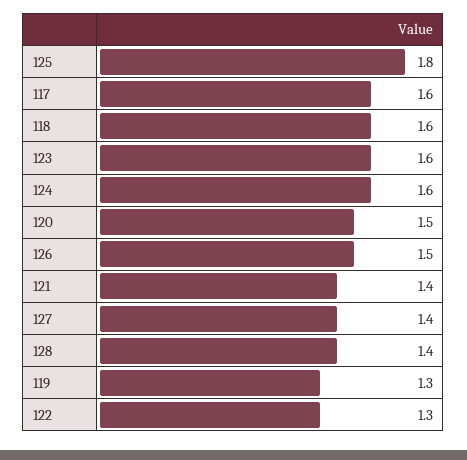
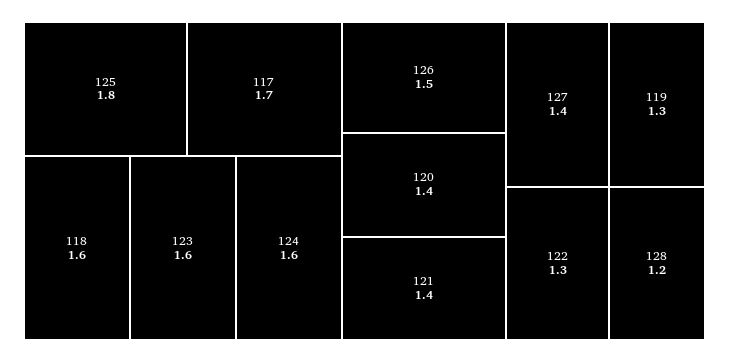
  {
    "125": 1.8,
-   "117": 1.6,
+   "117": 1.7,
    "118": 1.6,
    "123": 1.6,
    "124": 1.6,
-   "120": 1.5,
+   "120": 1.4,
    "126": 1.5,
    "121": 1.4,
    "127": 1.4,
-   "128": 1.4,
+   "128": 1.2,
    "119": 1.3,
    "122": 1.3
  }

